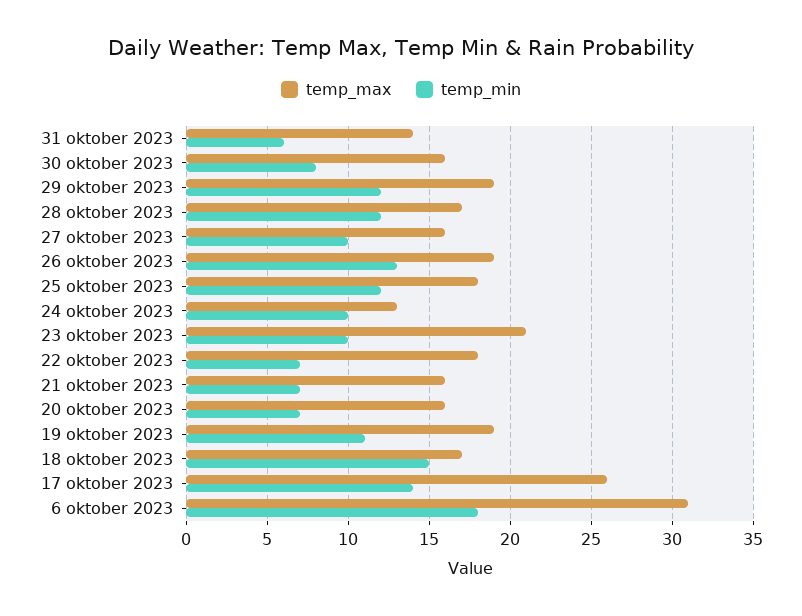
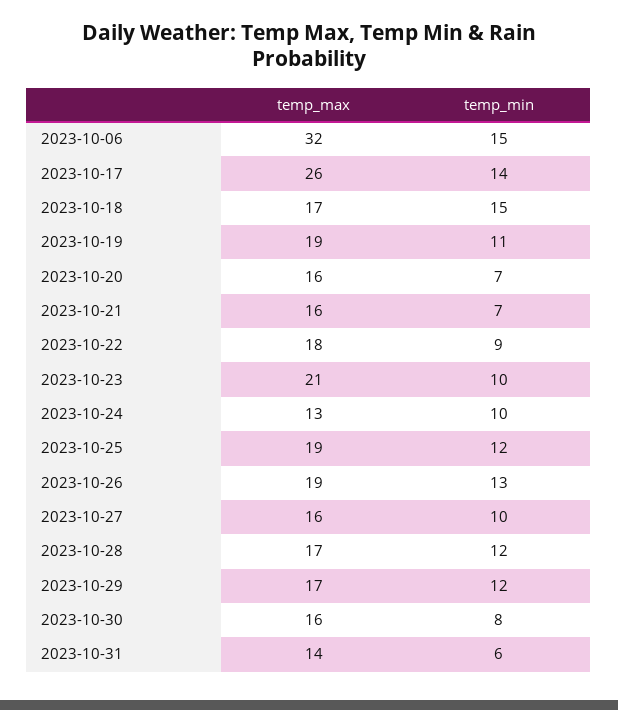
  {
    "temp_max": {
      "31 oktober 2023": 14,
      "30 oktober 2023": 16,
-     "29 oktober 2023": 19,
+     "29 oktober 2023": 17,
      "28 oktober 2023": 17,
      "27 oktober 2023": 16,
      "26 oktober 2023": 19,
-     "25 oktober 2023": 18,
+     "25 oktober 2023": 19,
      "24 oktober 2023": 13,
      "23 oktober 2023": 21,
      "22 oktober 2023": 18,
      "21 oktober 2023": 16,
      "20 oktober 2023": 16,
      "19 oktober 2023": 19,
      "18 oktober 2023": 17,
      "17 oktober 2023": 26,
-     "6 oktober 2023": 31
+     "6 oktober 2023": 32
    },
    "temp_min": {
      "31 oktober 2023": 6,
      "30 oktober 2023": 8,
      "29 oktober 2023": 12,
      "28 oktober 2023": 12,
      "27 oktober 2023": 10,
      "26 oktober 2023": 13,
      "25 oktober 2023": 12,
      "24 oktober 2023": 10,
      "23 oktober 2023": 10,
-     "22 oktober 2023": 7,
+     "22 oktober 2023": 9,
      "21 oktober 2023": 7,
      "20 oktober 2023": 7,
      "19 oktober 2023": 11,
      "18 oktober 2023": 15,
      "17 oktober 2023": 14,
-     "6 oktober 2023": 18
+     "6 oktober 2023": 15
    }
  }

